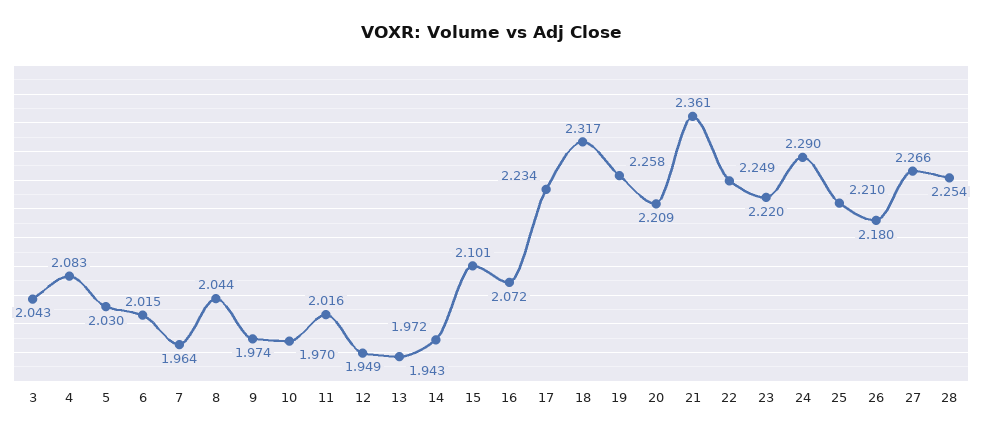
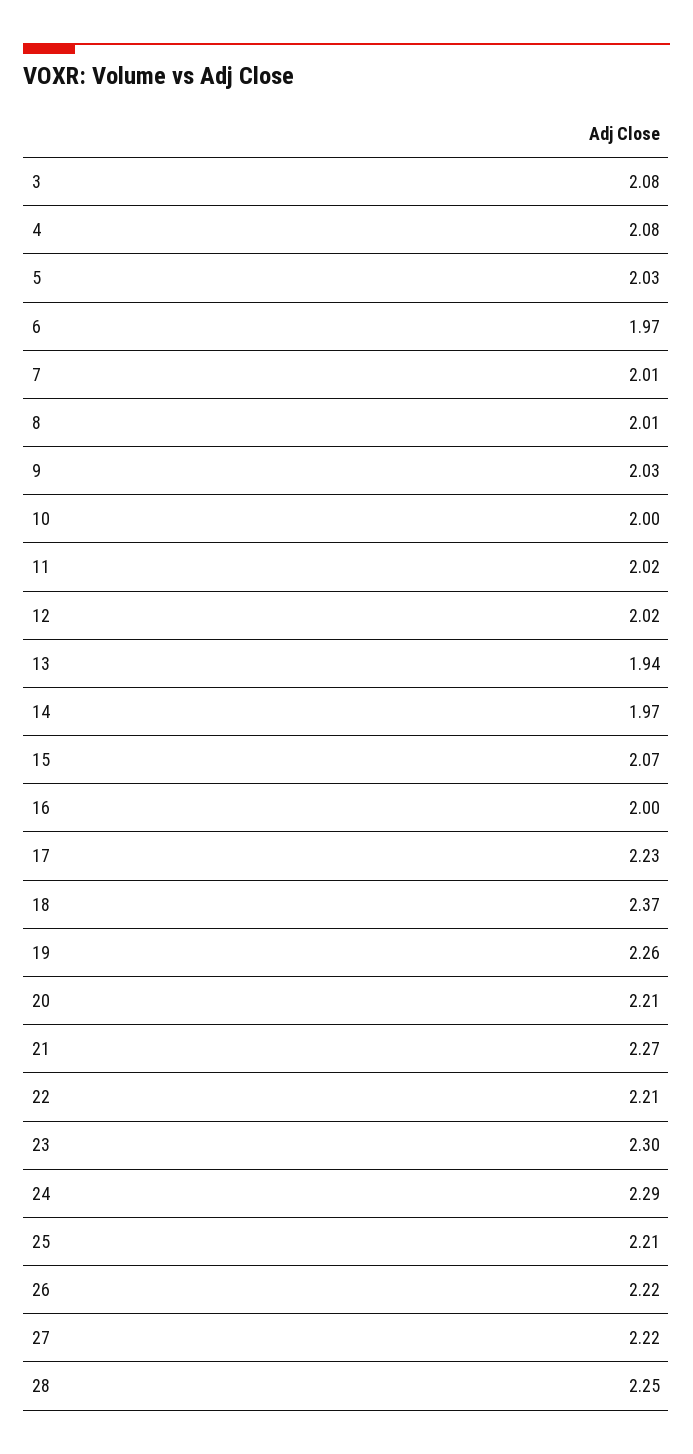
  {
-   "3": 2.043,
+   "3": 2.08,
    "4": 2.083,
    "5": 2.03,
-   "6": 2.015,
+   "6": 1.97,
-   "7": 1.964,
+   "7": 2.01,
-   "8": 2.044,
+   "8": 2.01,
-   "9": 1.974,
+   "9": 2.03,
-   "10": 1.97,
+   "10": 2,
    "11": 2.016,
-   "12": 1.949,
+   "12": 2.02,
    "13": 1.943,
    "14": 1.972,
-   "15": 2.101,
+   "15": 2.07,
-   "16": 2.072,
+   "16": 2,
    "17": 2.234,
-   "18": 2.317,
+   "18": 2.37,
    "19": 2.258,
    "20": 2.209,
-   "21": 2.361,
+   "21": 2.27,
-   "22": 2.249,
+   "22": 2.21,
-   "23": 2.22,
+   "23": 2.3,
    "24": 2.29,
    "25": 2.21,
-   "26": 2.18,
+   "26": 2.22,
-   "27": 2.266,
+   "27": 2.22,
    "28": 2.254
  }

